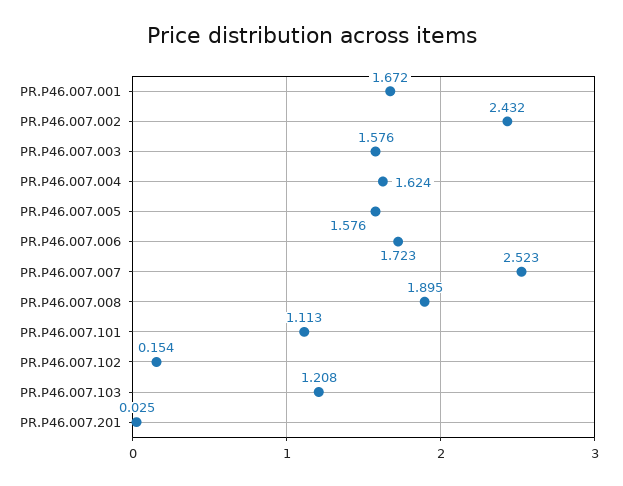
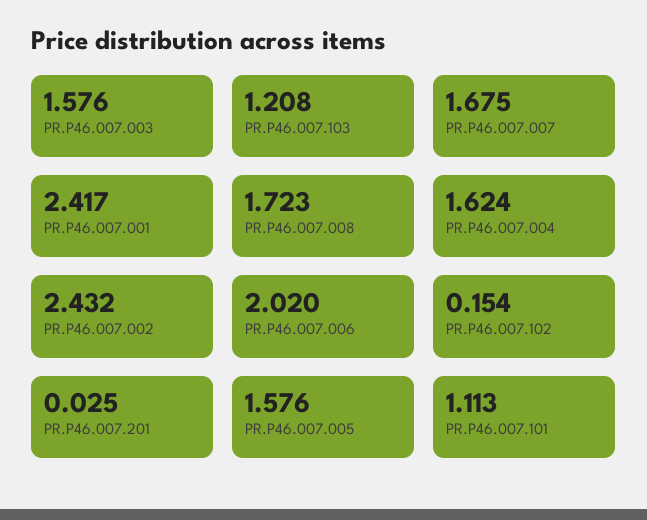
  {
-   "PR.P46.007.001": 1.672,
+   "PR.P46.007.001": 2.417,
    "PR.P46.007.002": 2.432,
    "PR.P46.007.003": 1.576,
    "PR.P46.007.004": 1.624,
    "PR.P46.007.005": 1.576,
-   "PR.P46.007.006": 1.723,
+   "PR.P46.007.006": 2.02,
-   "PR.P46.007.007": 2.523,
+   "PR.P46.007.007": 1.675,
-   "PR.P46.007.008": 1.895,
+   "PR.P46.007.008": 1.723,
    "PR.P46.007.101": 1.113,
    "PR.P46.007.102": 0.154,
    "PR.P46.007.103": 1.208,
    "PR.P46.007.201": 0.025
  }

